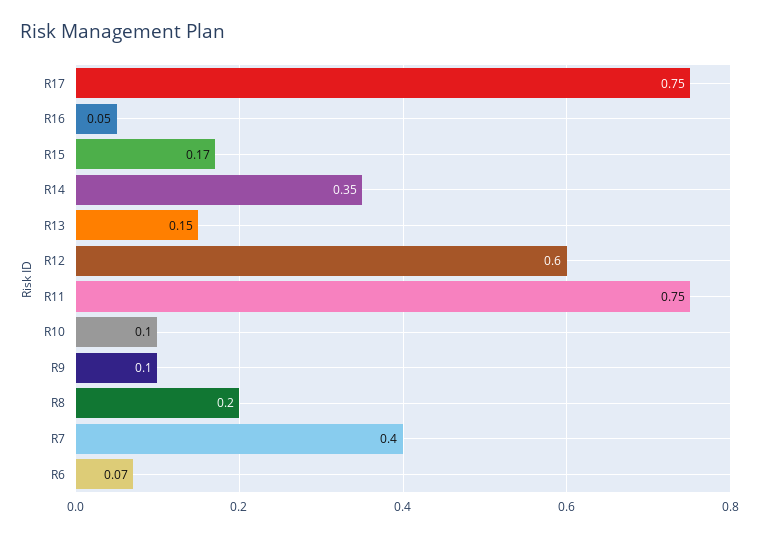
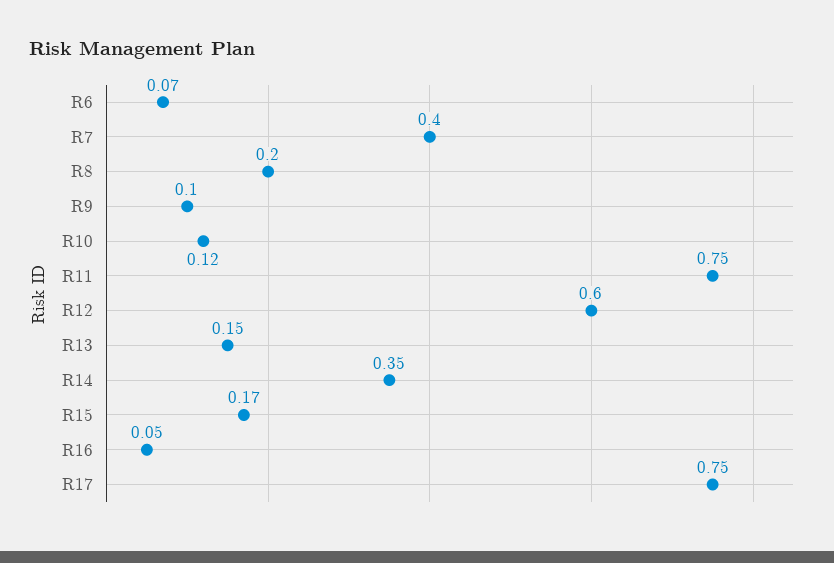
  {
    "R17": 0.75,
    "R16": 0.05,
    "R15": 0.17,
    "R14": 0.35,
    "R13": 0.15,
    "R12": 0.6,
    "R11": 0.75,
-   "R10": 0.1,
+   "R10": 0.12,
    "R9": 0.1,
    "R8": 0.2,
    "R7": 0.4,
    "R6": 0.07
  }

